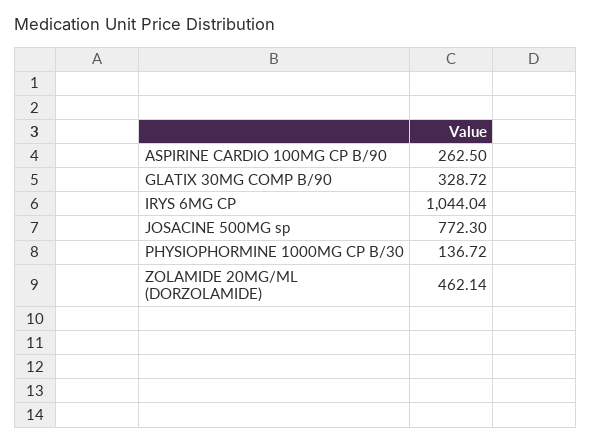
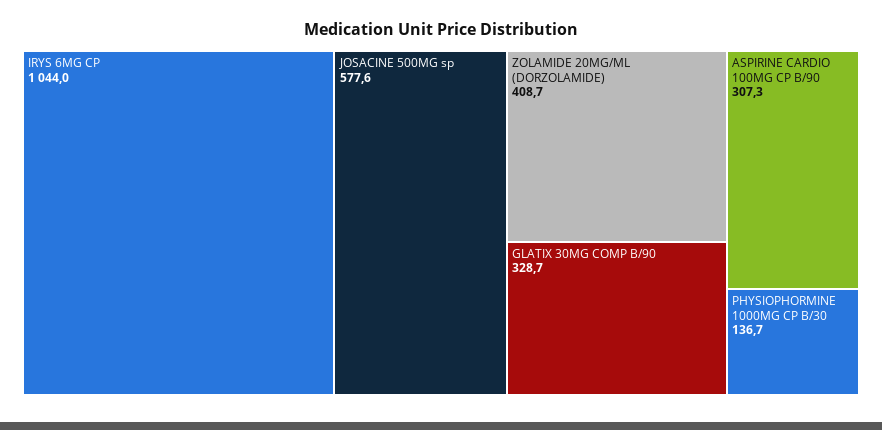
  {
-   "ASPIRINE CARDIO 100MG CP B/90": 262.5,
+   "ASPIRINE CARDIO 100MG CP B/90": 307.3,
    "GLATIX 30MG COMP B/90": 328.72,
    "IRYS 6MG CP": 1044.04,
-   "JOSACINE 500MG sp": 772.3,
+   "JOSACINE 500MG sp": 577.6,
    "PHYSIOPHORMINE 1000MG CP B/30": 136.72,
-   "ZOLAMIDE 20MG/ML (DORZOLAMIDE)": 462.14
+   "ZOLAMIDE 20MG/ML (DORZOLAMIDE)": 408.7
  }

